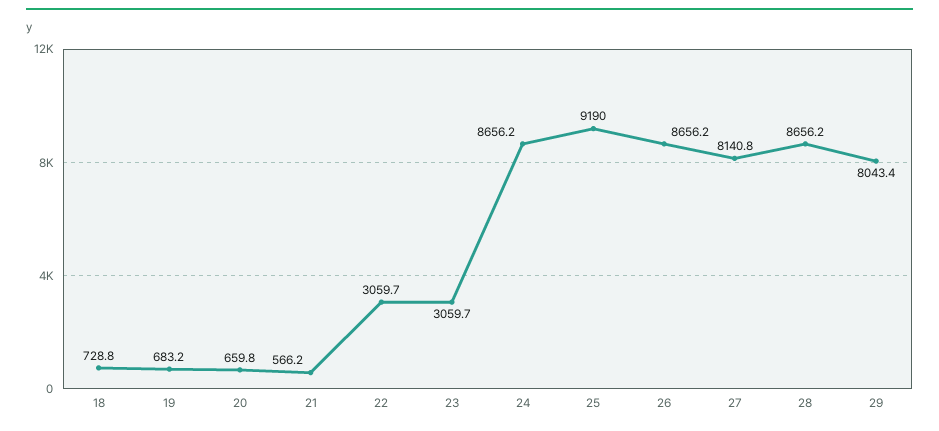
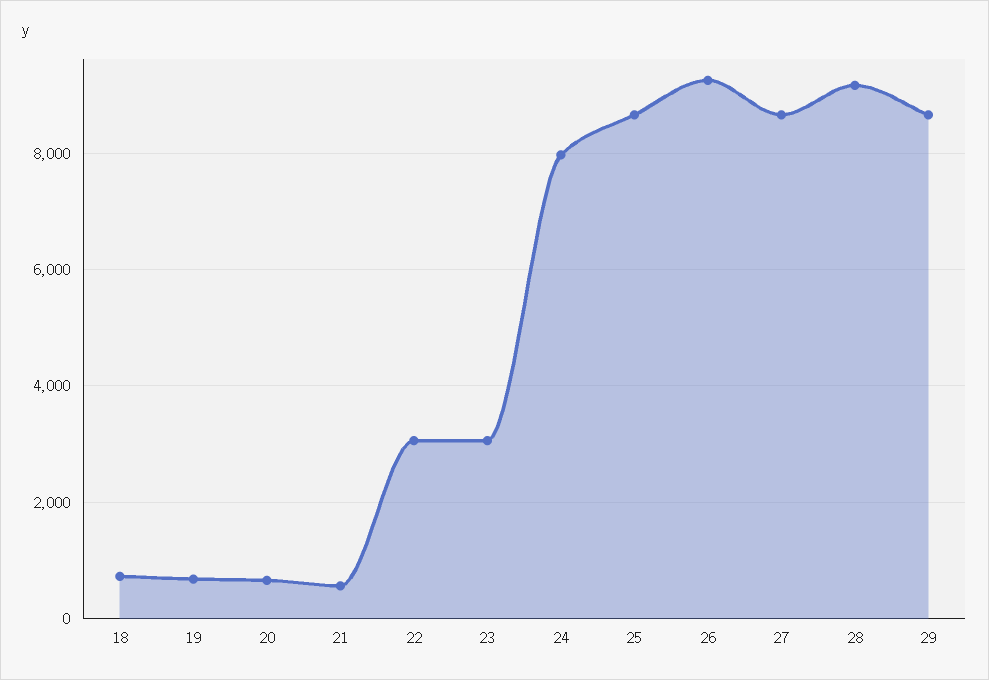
  {
    "18": 728.8,
    "19": 683.2,
    "20": 659.8,
    "21": 566.2,
    "22": 3059.7,
    "23": 3059.7,
-   "24": 8656.2,
+   "24": 8000,
-   "25": 9190,
+   "25": 8600,
-   "26": 8656.2,
+   "26": 9200,
-   "27": 8140.8,
+   "27": 8600,
-   "28": 8656.2,
+   "28": 9200,
-   "29": 8043.4
+   "29": 8600
  }

